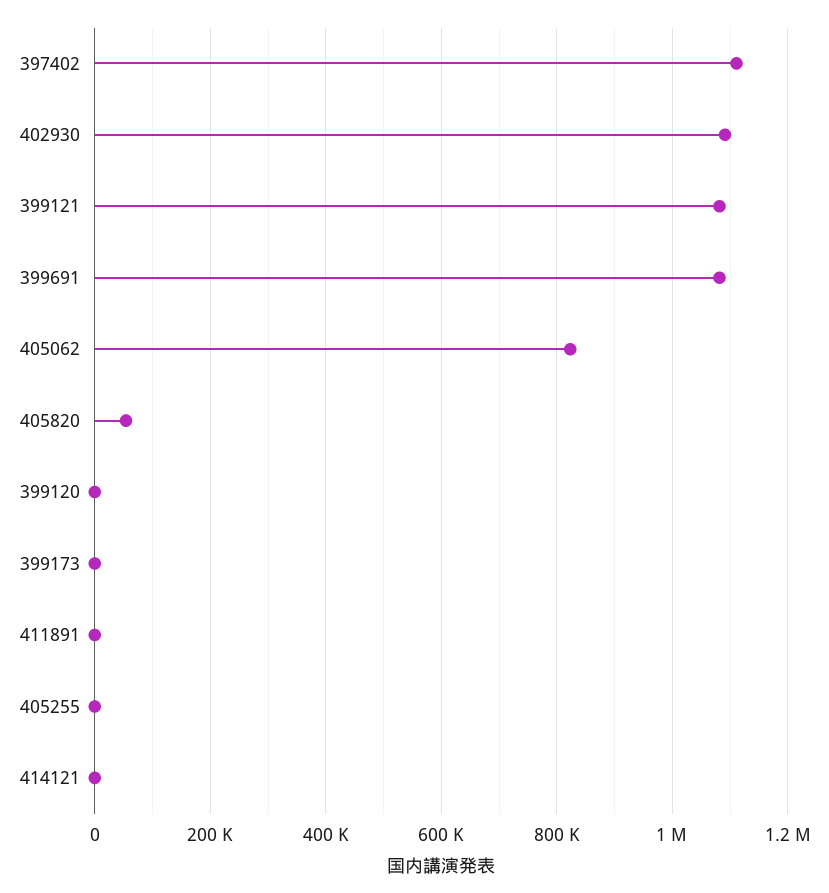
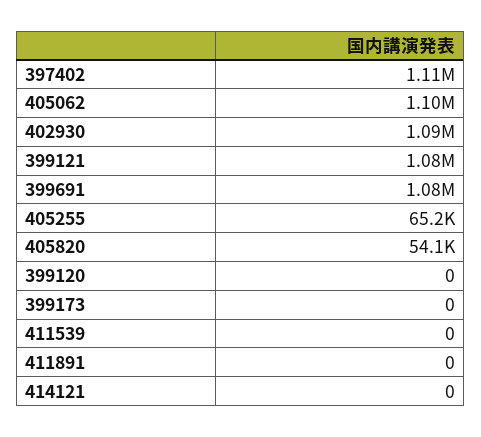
  {
    "397402": 1110000,
    "402930": 1090000,
    "399121": 1080000,
    "399691": 1080000,
-   "405062": 820000,
+   "405062": 1100000,
    "405820": 54100,
    "399120": 0,
    "399173": 0,
    "411891": 0,
-   "405255": 0,
+   "405255": 65200,
-   "414121": 0
+   "414121": 0,
+   "411539": 0
  }

